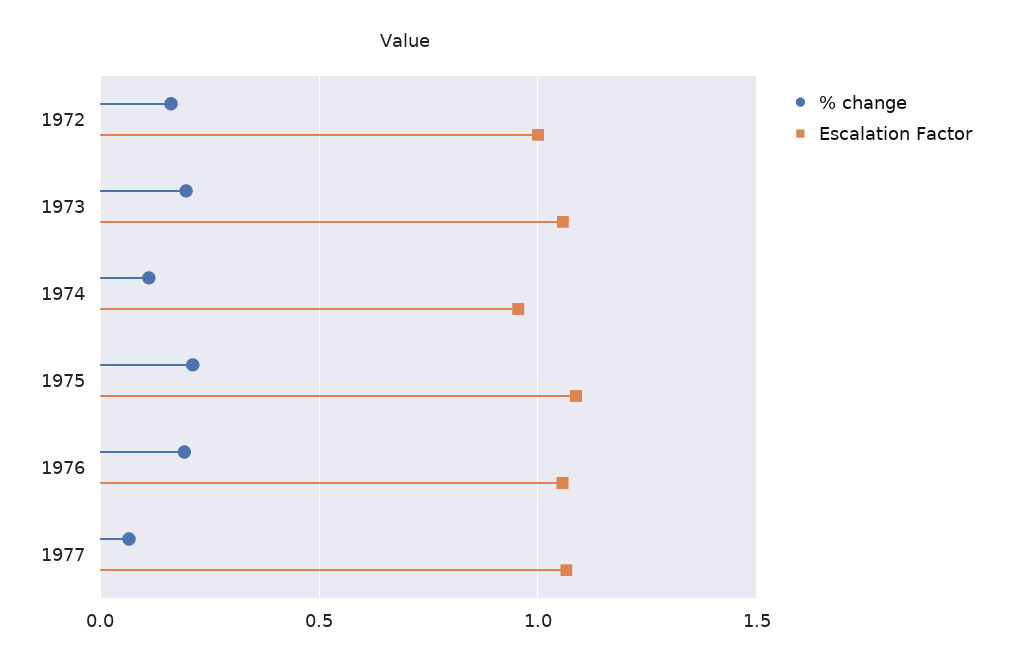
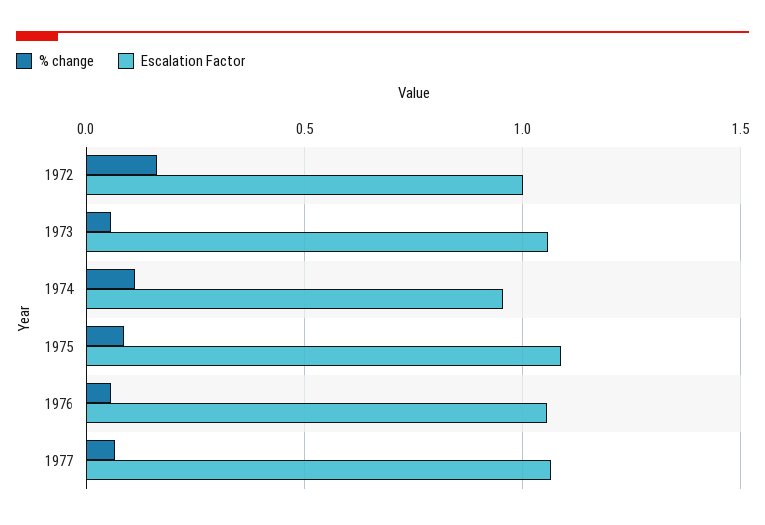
  {
    "% change": {
      "1972": 0.15,
-     "1973": 0.2,
+     "1973": 0.05,
      "1974": 0.1,
-     "1975": 0.2,
+     "1975": 0.1,
-     "1976": 0.2,
+     "1976": 0.05,
      "1977": 0.05
    },
    "Escalation Factor": {
      "1972": 1,
      "1973": 1.05,
      "1974": 0.95,
      "1975": 1.1,
      "1976": 1.05,
      "1977": 1.05
    }
  }

